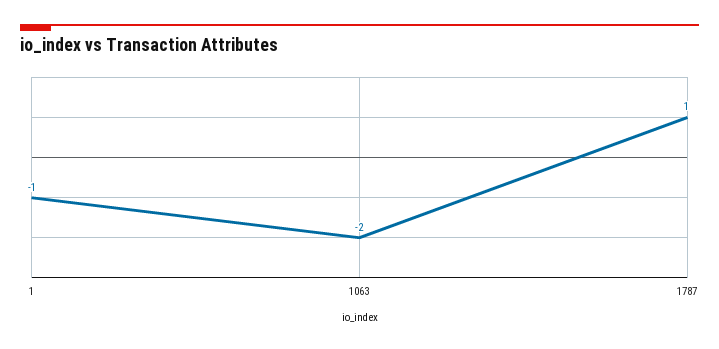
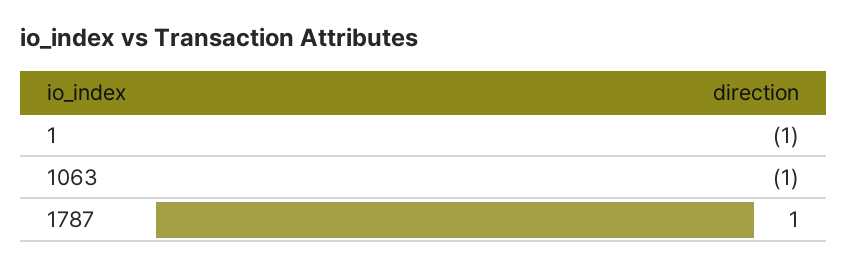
  {
    "1": -1,
-   "1063": -2,
+   "1063": -1,
    "1787": 1
  }

